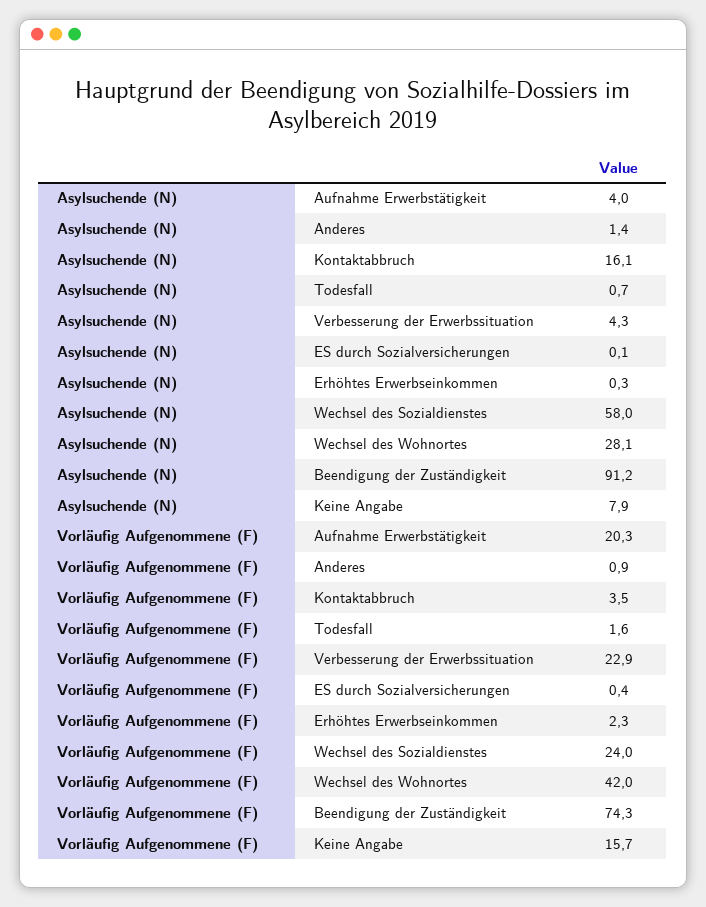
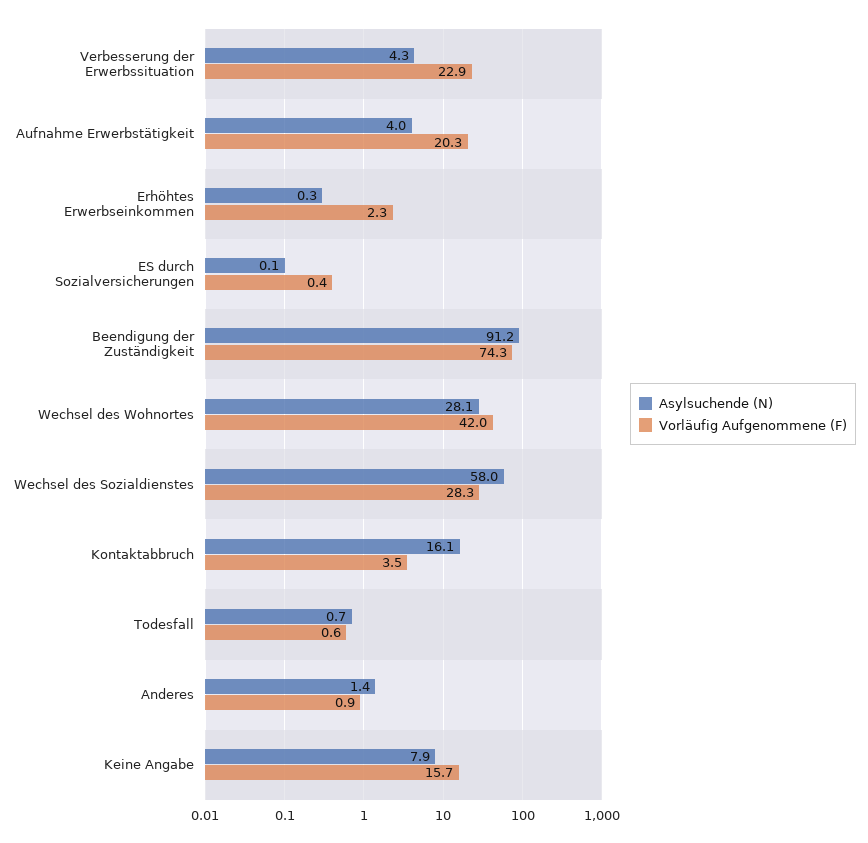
  {
    "Asylsuchende (N)": {
      "Aufnahme Erwerbstätigkeit": 4,
      "Anderes": 1.4,
      "Kontaktabbruch": 16.1,
      "Todesfall": 0.7,
      "Verbesserung der Erwerbssituation": 4.3,
      "ES durch Sozialversicherungen": 0.1,
      "Erhöhtes Erwerbseinkommen": 0.3,
      "Wechsel des Sozialdienstes": 58,
      "Wechsel des Wohnortes": 28.1,
      "Beendigung der Zuständigkeit": 91.2,
      "Keine Angabe": 7.9
    },
    "Vorläufig Aufgenommene (F)": {
      "Aufnahme Erwerbstätigkeit": 20.3,
      "Anderes": 0.9,
      "Kontaktabbruch": 3.5,
-     "Todesfall": 1.6,
+     "Todesfall": 0.6,
      "Verbesserung der Erwerbssituation": 22.9,
      "ES durch Sozialversicherungen": 0.4,
      "Erhöhtes Erwerbseinkommen": 2.3,
-     "Wechsel des Sozialdienstes": 24,
+     "Wechsel des Sozialdienstes": 28.3,
      "Wechsel des Wohnortes": 42,
      "Beendigung der Zuständigkeit": 74.3,
      "Keine Angabe": 15.7
    }
  }

